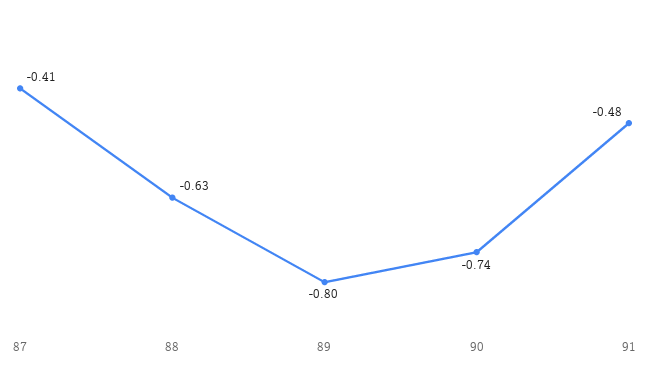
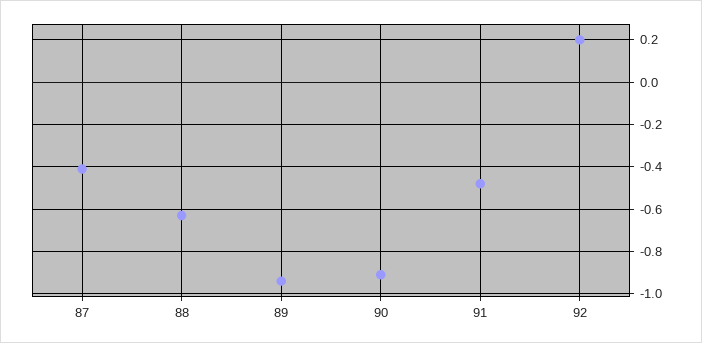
  {
    "87": -0.41,
    "88": -0.63,
-   "89": -0.8,
+   "89": -0.95,
-   "90": -0.74,
+   "90": -0.9,
-   "91": -0.48
+   "91": -0.48,
+   "92": 0.2
  }

